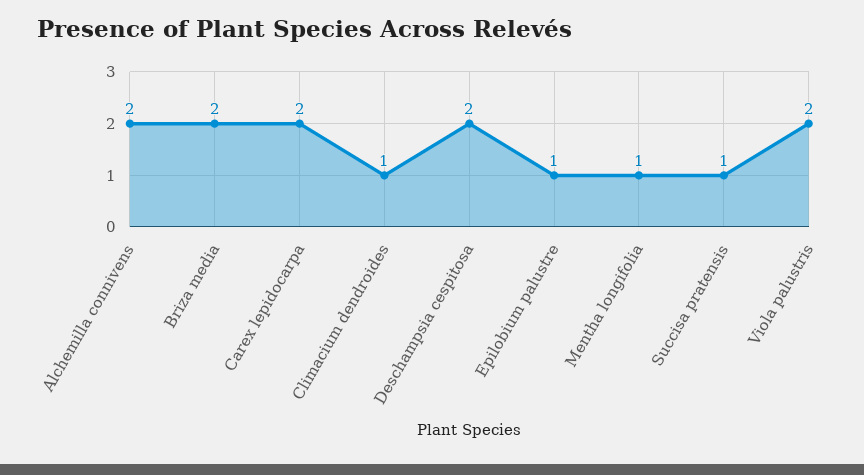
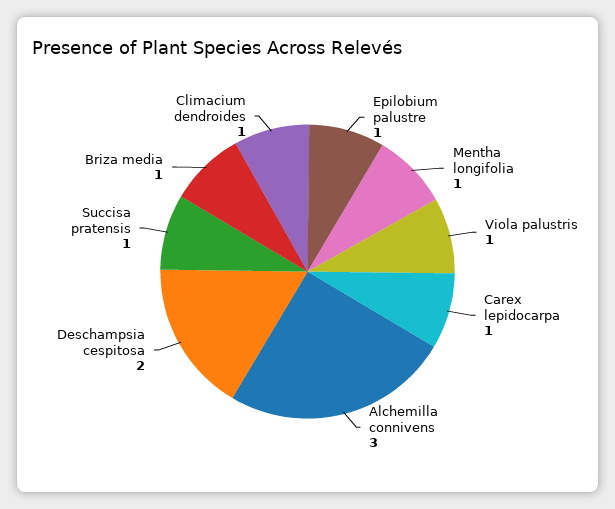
  {
-   "Alchemilla connivens": 2,
+   "Alchemilla connivens": 3,
-   "Briza media": 2,
+   "Briza media": 1,
-   "Carex lepidocarpa": 2,
+   "Carex lepidocarpa": 1,
    "Climacium dendroides": 1,
    "Deschampsia cespitosa": 2,
    "Epilobium palustre": 1,
    "Mentha longifolia": 1,
    "Succisa pratensis": 1,
-   "Viola palustris": 2
+   "Viola palustris": 1
  }

